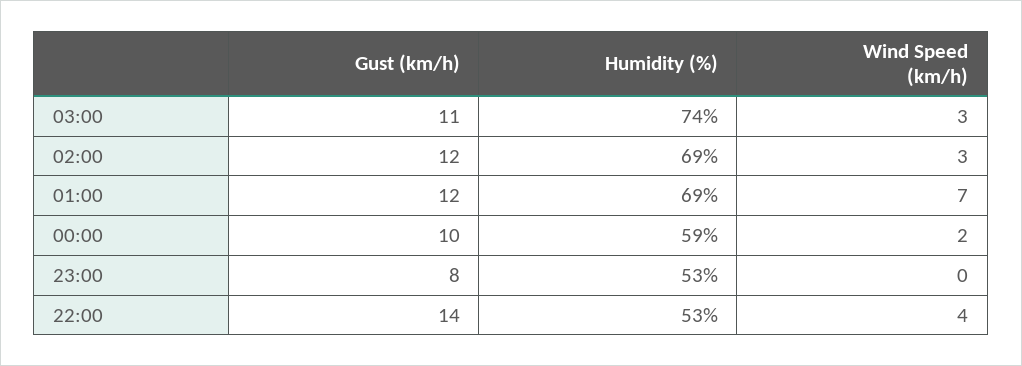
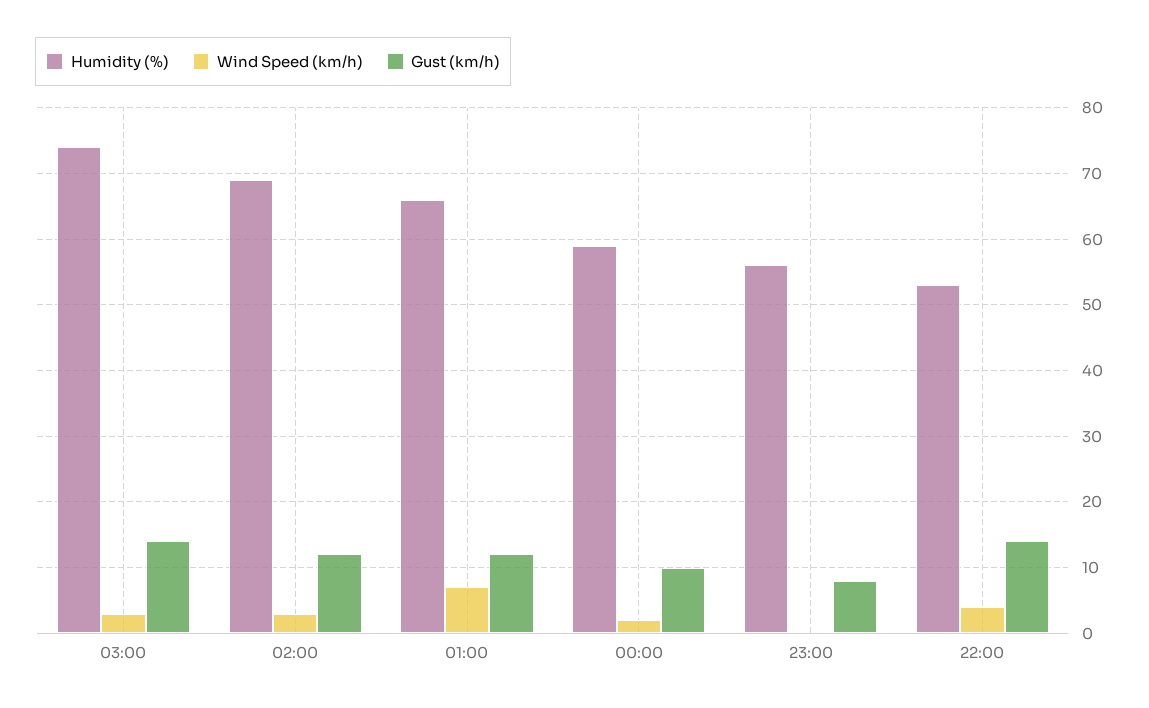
  {
    "Gust (km/h)": {
-     "03:00": 11,
+     "03:00": 14,
      "02:00": 12,
      "01:00": 12,
      "00:00": 10,
      "23:00": 8,
      "22:00": 14
    },
    "Humidity (%)": {
      "03:00": 74,
      "02:00": 69,
-     "01:00": 69,
+     "01:00": 66,
      "00:00": 59,
-     "23:00": 53,
+     "23:00": 56,
      "22:00": 53
    },
    "Wind Speed (km/h)": {
      "03:00": 3,
      "02:00": 3,
      "01:00": 7,
      "00:00": 2,
      "23:00": 0,
      "22:00": 4
    }
  }

